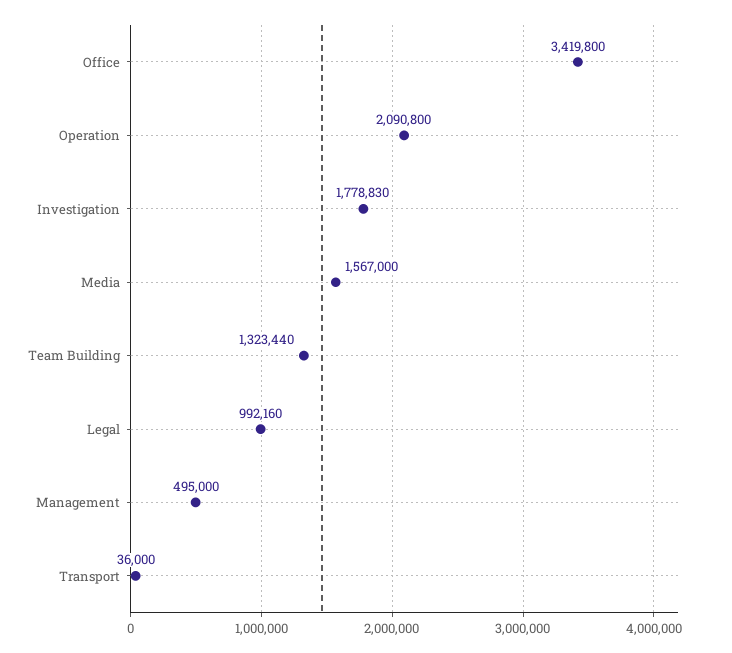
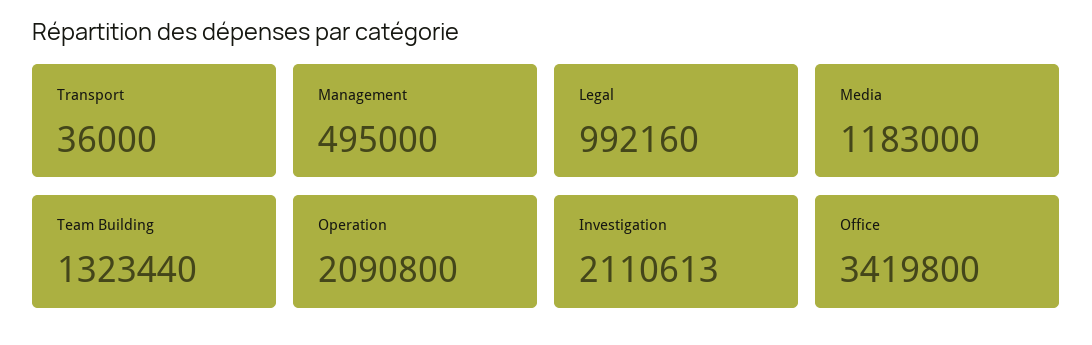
  {
    "Office": 3419800,
    "Operation": 2090800,
-   "Investigation": 1778830,
+   "Investigation": 2110613,
-   "Media": 1567000,
+   "Media": 1183000,
    "Team Building": 1323440,
    "Legal": 992160,
    "Management": 495000,
    "Transport": 36000
  }

